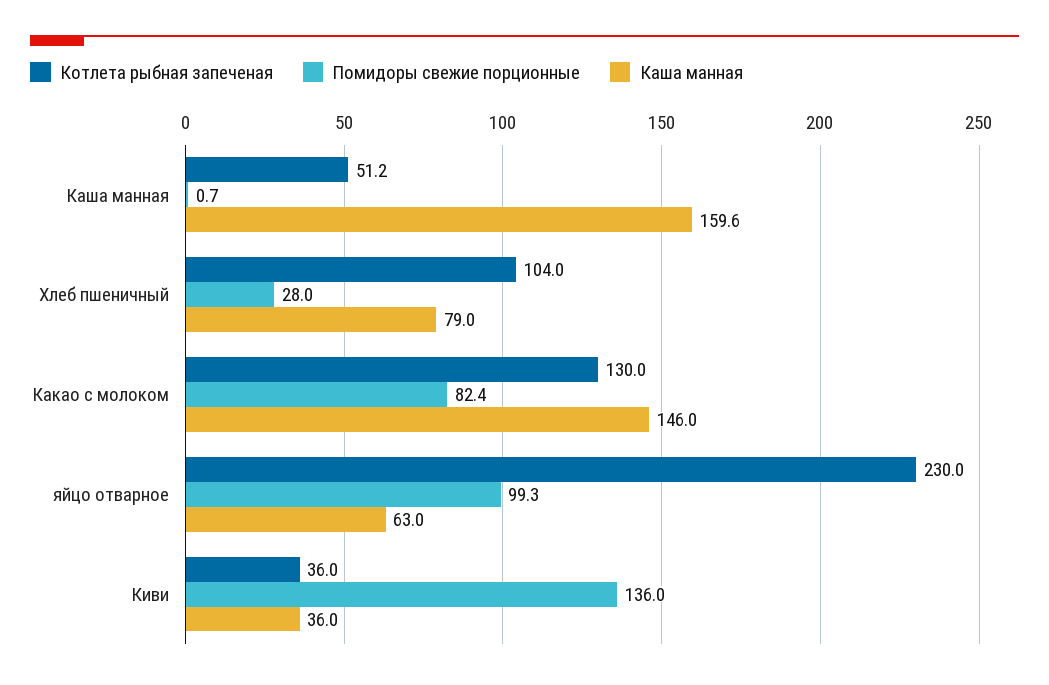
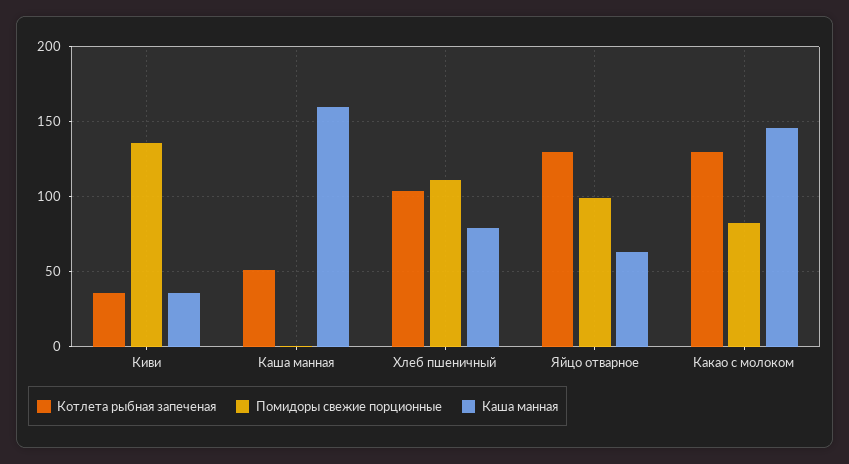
  {
    "Котлета рыбная запеченая": {
      "Каша манная": 51.2,
      "Хлеб пшеничный": 104,
      "Какао с молоком": 130,
-     "яйцо отварное": 230,
+     "яйцо отварное": 130,
      "Киви": 36
    },
    "Помидоры свежие порционные": {
      "Каша манная": 0.7,
-     "Хлеб пшеничный": 28,
+     "Хлеб пшеничный": 110,
      "Какао с молоком": 82.4,
      "яйцо отварное": 99.3,
      "Киви": 136
    },
    "Каша манная": {
      "Каша манная": 159.6,
      "Хлеб пшеничный": 79,
      "Какао с молоком": 146,
      "яйцо отварное": 63,
      "Киви": 36
    }
  }

